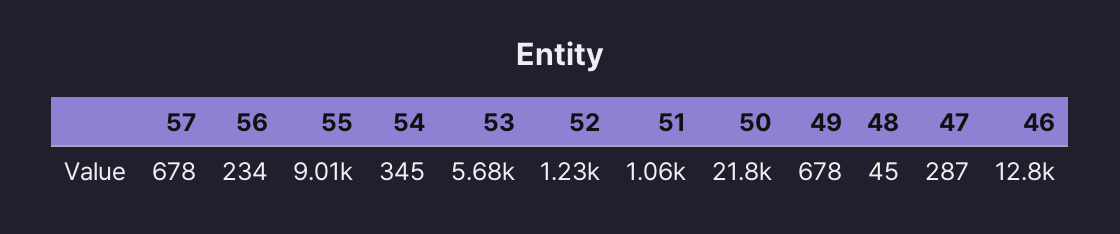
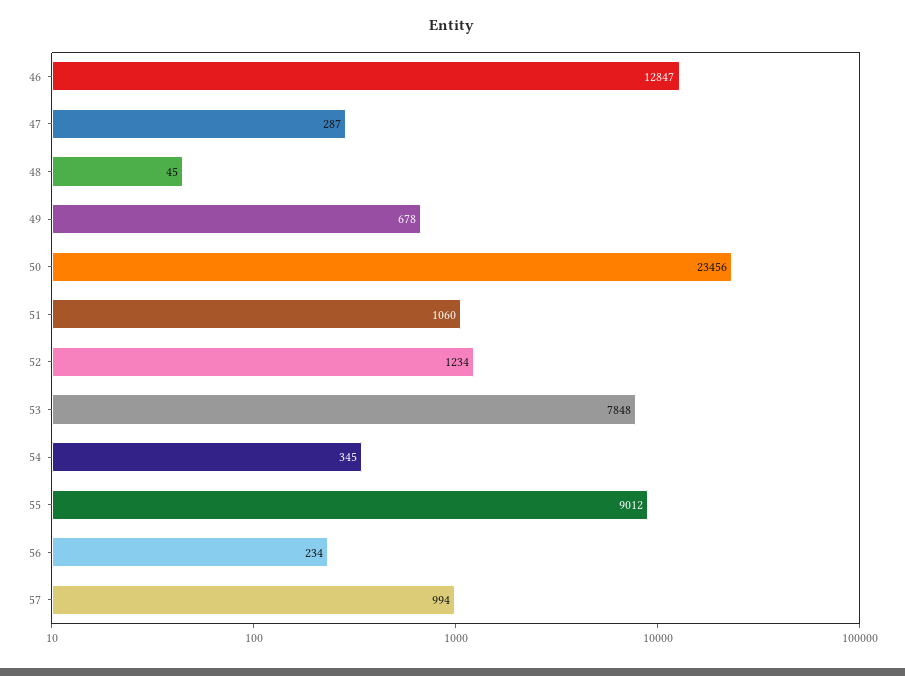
  {
-   "57": 678,
+   "57": 994,
    "56": 234,
    "55": 9012,
    "54": 345,
-   "53": 5680,
+   "53": 7848,
    "52": 1234,
    "51": 1060,
-   "50": 21800,
+   "50": 23456,
    "49": 678,
    "48": 45,
    "47": 287,
    "46": 12847
  }

